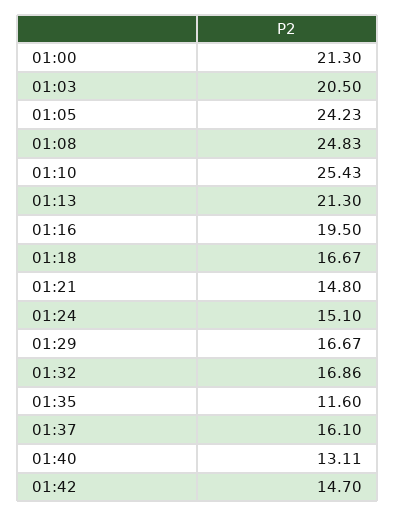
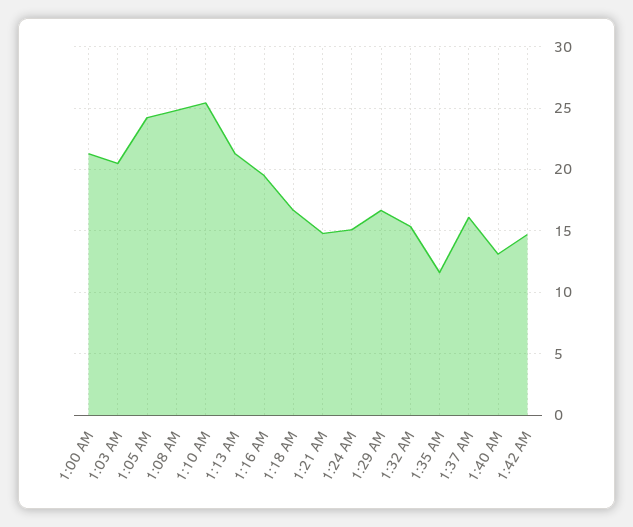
  {
    "01:00": 21.3,
    "01:03": 20.5,
    "01:05": 24.23,
    "01:08": 24.83,
    "01:10": 25.43,
    "01:13": 21.3,
    "01:16": 19.5,
    "01:18": 16.67,
    "01:21": 14.8,
    "01:24": 15.1,
    "01:29": 16.67,
-   "01:32": 16.86,
+   "01:32": 15.5,
    "01:35": 11.6,
    "01:37": 16.1,
    "01:40": 13.11,
    "01:42": 14.7
  }

